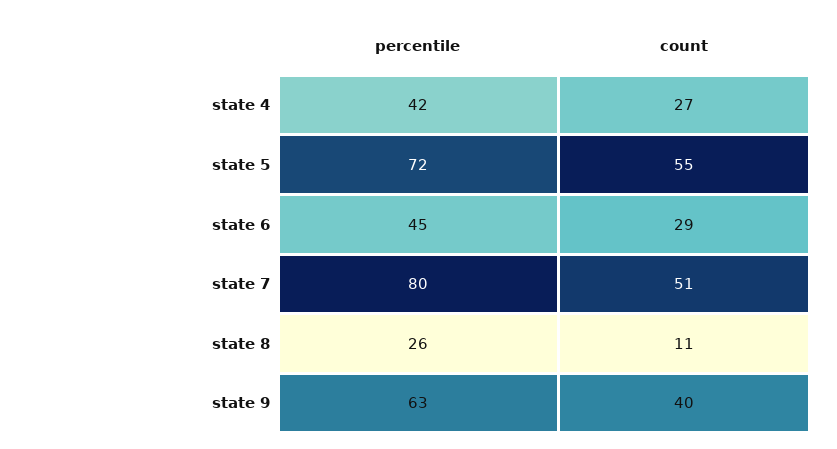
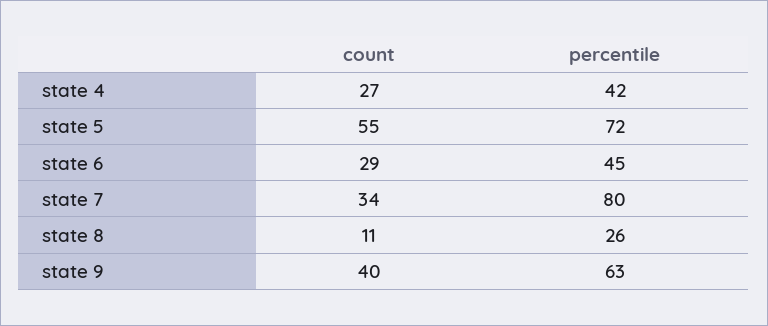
  {
    "percentile": {
      "state 4": 42,
      "state 5": 72,
      "state 6": 45,
      "state 7": 80,
      "state 8": 26,
      "state 9": 63
    },
    "count": {
      "state 4": 27,
      "state 5": 55,
      "state 6": 29,
-     "state 7": 51,
+     "state 7": 34,
      "state 8": 11,
      "state 9": 40
    }
  }

